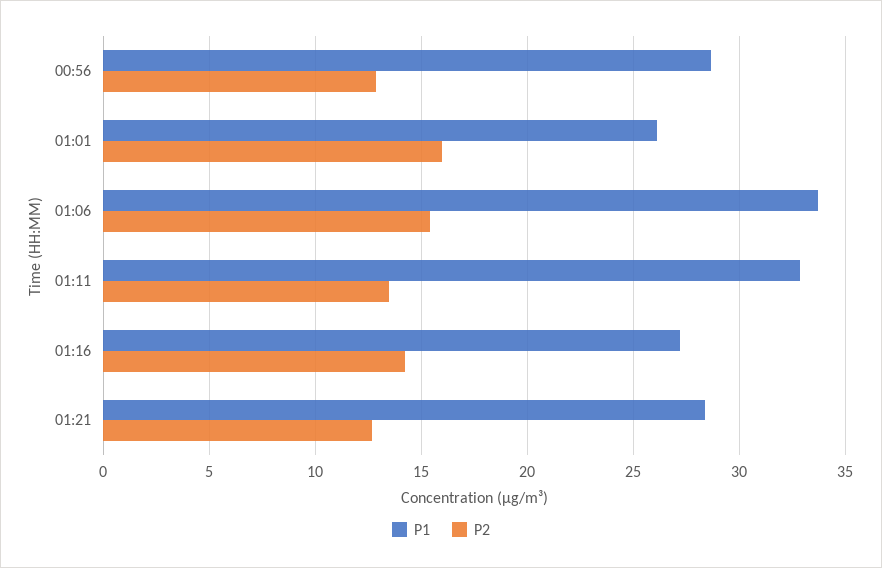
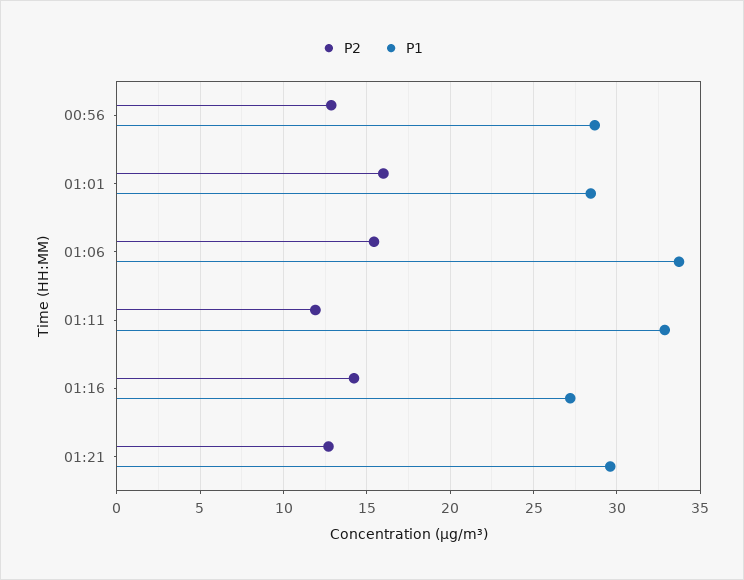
  {
    "P1": {
      "00:56": 28.5,
-     "01:01": 26,
+     "01:01": 28.5,
      "01:06": 33.5,
      "01:11": 33,
      "01:16": 27,
-     "01:21": 28.5
+     "01:21": 29.5
    },
    "P2": {
      "00:56": 13,
      "01:01": 16,
      "01:06": 15.5,
-     "01:11": 13.5,
+     "01:11": 12,
      "01:16": 14,
      "01:21": 12.5
    }
  }

